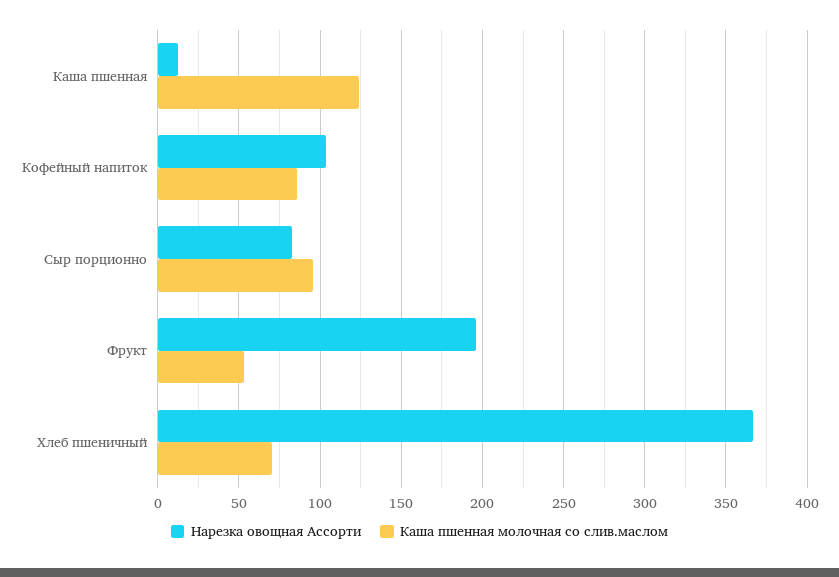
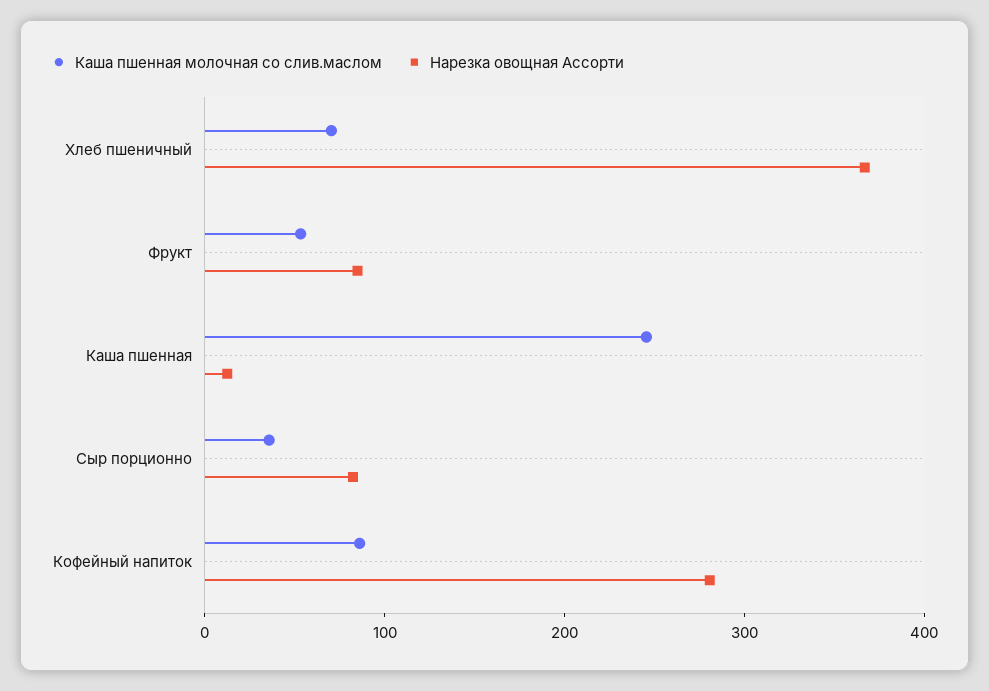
  {
    "Нарезка овощная Ассорти": {
      "Каша пшенная": 15,
-     "Кофейный напиток": 105,
+     "Кофейный напиток": 280,
      "Сыр порционно": 80,
-     "Фрукт": 195,
+     "Фрукт": 80,
      "Хлеб пшеничный": 365
    },
    "Каша пшенная молочная со слив.маслом": {
-     "Каша пшенная": 125,
+     "Каша пшенная": 240,
      "Кофейный напиток": 85,
-     "Сыр порционно": 95,
+     "Сыр порционно": 40,
      "Фрукт": 55,
      "Хлеб пшеничный": 70
    }
  }

